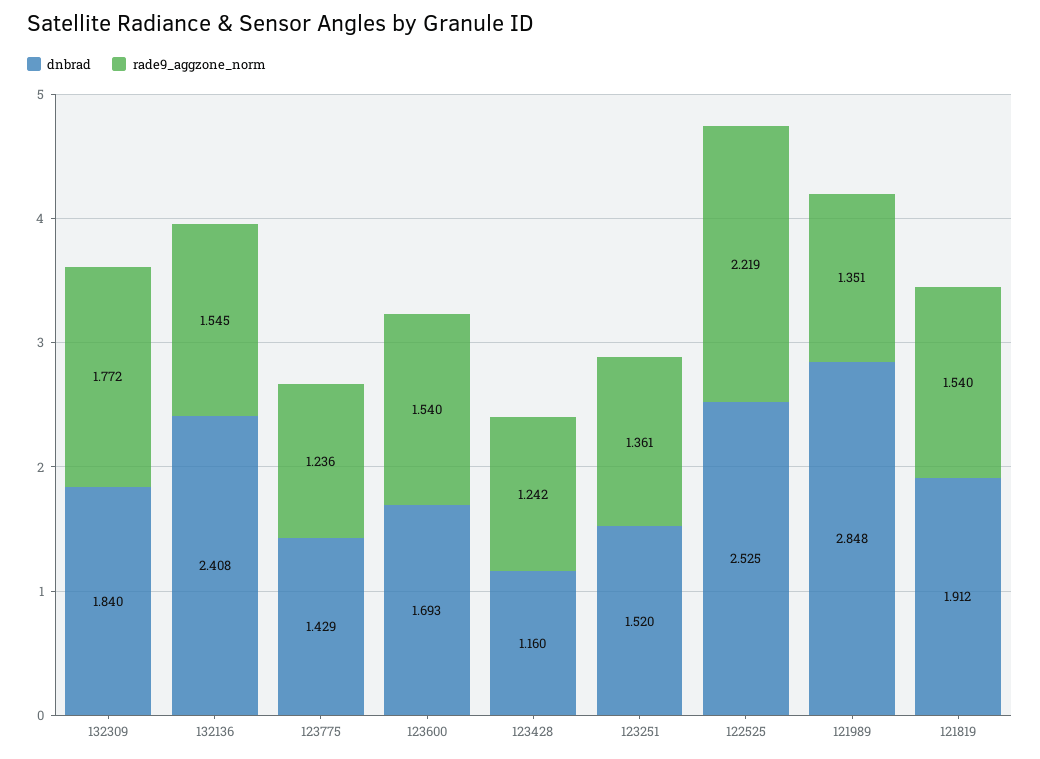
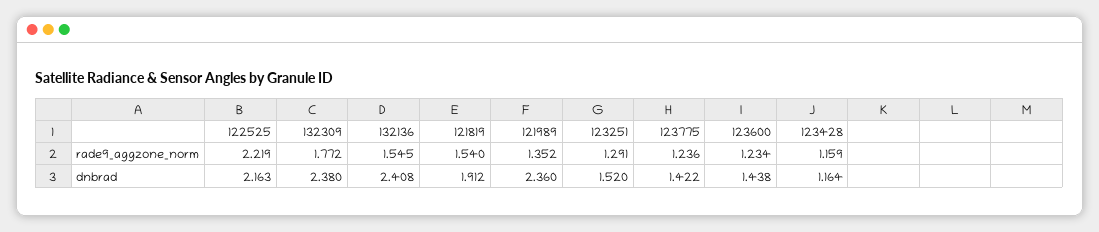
  {
    "dnbrad": {
-     "132309": 1.84,
+     "132309": 2.38,
      "132136": 2.408,
-     "123775": 1.429,
+     "123775": 1.422,
-     "123600": 1.693,
+     "123600": 1.438,
-     "123428": 1.16,
+     "123428": 1.164,
      "123251": 1.52,
-     "122525": 2.525,
+     "122525": 2.163,
-     "121989": 2.848,
+     "121989": 2.36,
      "121819": 1.912
    },
    "rade9_aggzone_norm": {
      "132309": 1.772,
      "132136": 1.545,
      "123775": 1.236,
-     "123600": 1.54,
+     "123600": 1.234,
-     "123428": 1.242,
+     "123428": 1.159,
-     "123251": 1.361,
+     "123251": 1.291,
      "122525": 2.219,
-     "121989": 1.351,
+     "121989": 1.352,
      "121819": 1.54
    }
  }

